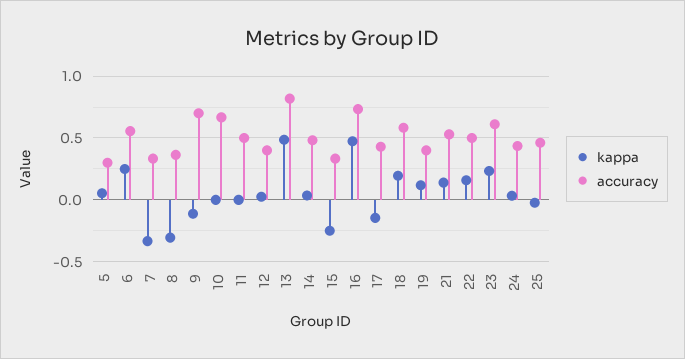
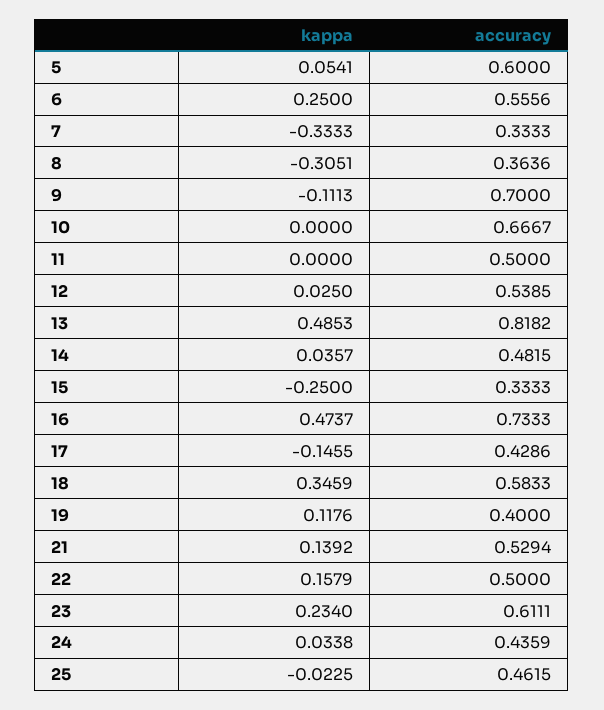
  {
    "kappa": {
      "5": 0.0541,
      "6": 0.25,
      "7": -0.3333,
      "8": -0.3051,
      "9": -0.1113,
      "10": 0,
      "11": 0,
      "12": 0.025,
      "13": 0.4853,
      "14": 0.0357,
      "15": -0.25,
      "16": 0.4737,
      "17": -0.1455,
-     "18": 0.2,
+     "18": 0.3459,
      "19": 0.1176,
      "21": 0.1392,
      "22": 0.1579,
      "23": 0.234,
      "24": 0.0338,
      "25": -0.0225
    },
    "accuracy": {
-     "5": 0.3,
+     "5": 0.6,
      "6": 0.5556,
      "7": 0.3333,
      "8": 0.3636,
      "9": 0.7,
      "10": 0.6667,
      "11": 0.5,
-     "12": 0.4,
+     "12": 0.5385,
      "13": 0.8182,
      "14": 0.4815,
      "15": 0.3333,
      "16": 0.7333,
      "17": 0.4286,
      "18": 0.5833,
      "19": 0.4,
      "21": 0.5294,
      "22": 0.5,
      "23": 0.6111,
      "24": 0.4359,
      "25": 0.4615
    }
  }

